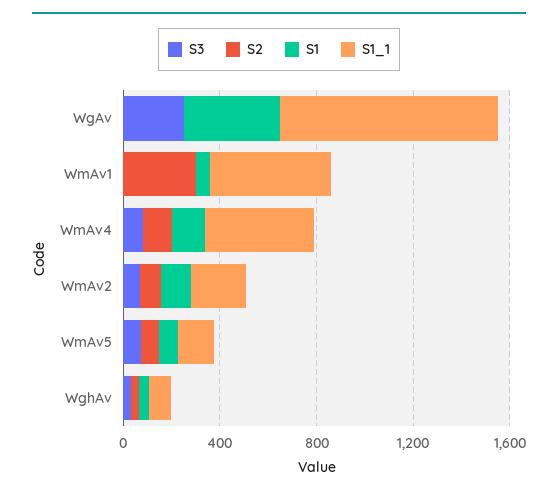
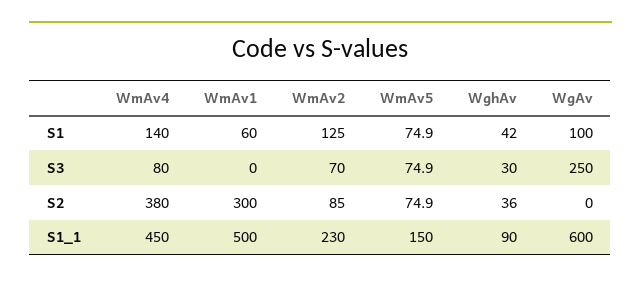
  {
    "S3": {
      "WgAv": 250,
      "WmAv1": 0,
      "WmAv4": 80,
      "WmAv2": 70,
      "WmAv5": 74.9,
      "WghAv": 30
    },
    "S2": {
      "WgAv": 0,
      "WmAv1": 300,
-     "WmAv4": 100,
+     "WmAv4": 380,
      "WmAv2": 85,
      "WmAv5": 74.9,
      "WghAv": 36
    },
    "S1": {
-     "WgAv": 400,
+     "WgAv": 100,
      "WmAv1": 60,
      "WmAv4": 140,
      "WmAv2": 125,
      "WmAv5": 74.9,
      "WghAv": 42
    },
    "S1_1": {
-     "WgAv": 900,
+     "WgAv": 600,
      "WmAv1": 500,
      "WmAv4": 450,
      "WmAv2": 230,
      "WmAv5": 150,
      "WghAv": 90
    }
  }

